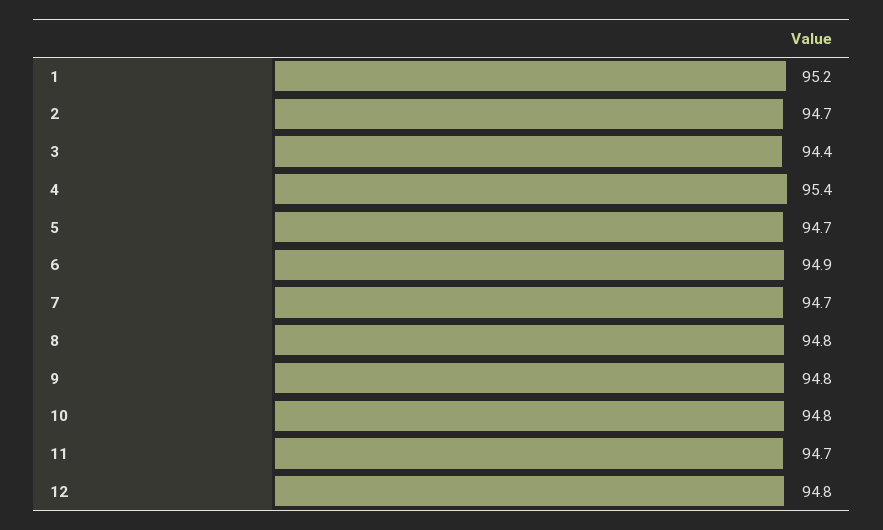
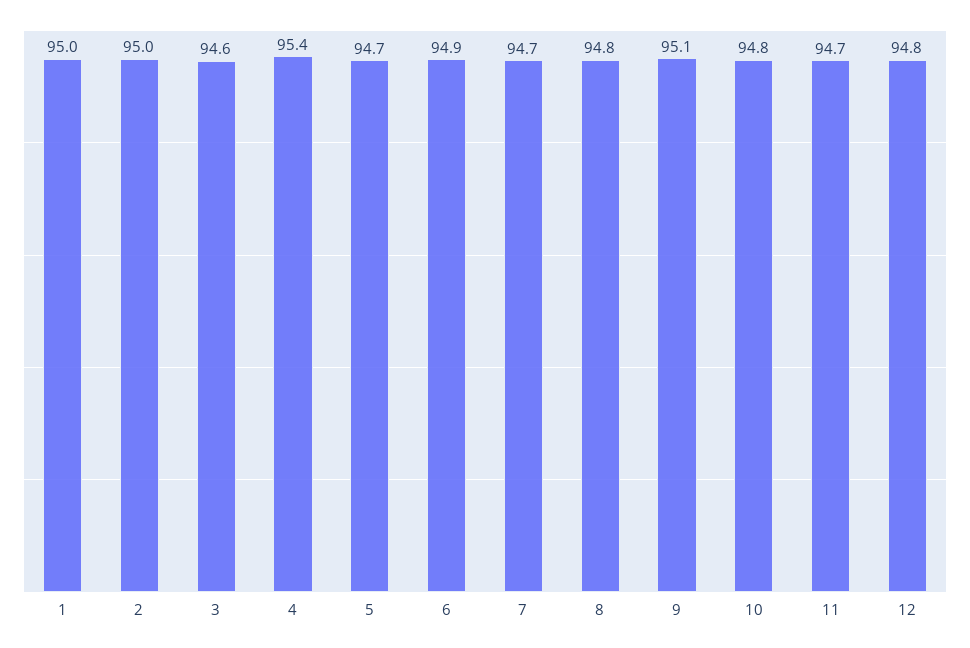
  {
-   "1": 95.2,
+   "1": 95,
-   "2": 94.7,
+   "2": 95,
-   "3": 94.4,
+   "3": 94.6,
    "4": 95.4,
    "5": 94.7,
    "6": 94.9,
    "7": 94.7,
    "8": 94.8,
-   "9": 94.8,
+   "9": 95.1,
    "10": 94.8,
    "11": 94.7,
    "12": 94.8
  }

